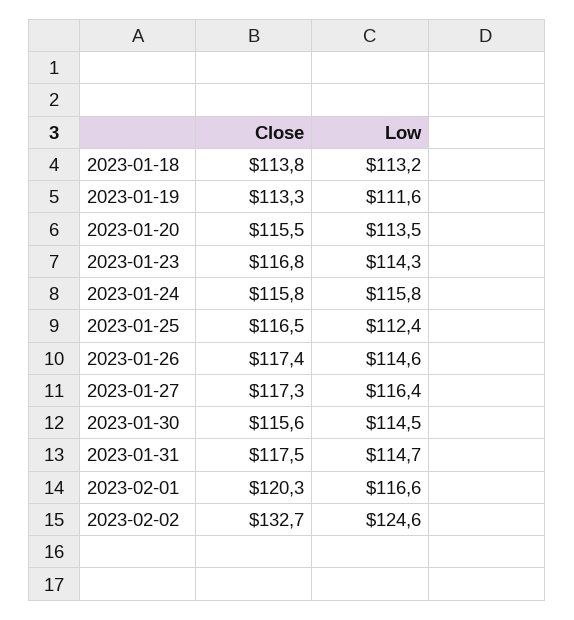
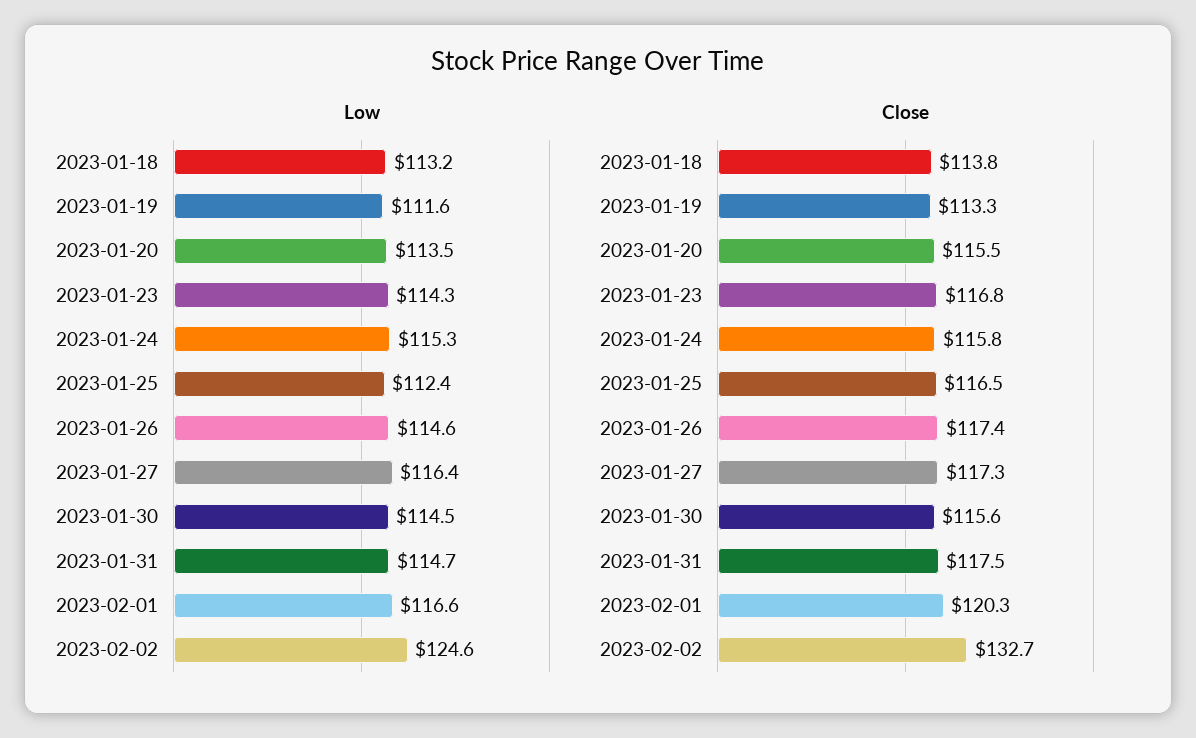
  {
    "Close": {
      "2023-01-18": 113.8,
      "2023-01-19": 113.3,
      "2023-01-20": 115.5,
      "2023-01-23": 116.8,
      "2023-01-24": 115.8,
      "2023-01-25": 116.5,
      "2023-01-26": 117.4,
      "2023-01-27": 117.3,
      "2023-01-30": 115.6,
      "2023-01-31": 117.5,
      "2023-02-01": 120.3,
      "2023-02-02": 132.7
    },
    "Low": {
      "2023-01-18": 113.2,
      "2023-01-19": 111.6,
      "2023-01-20": 113.5,
      "2023-01-23": 114.3,
-     "2023-01-24": 115.8,
+     "2023-01-24": 115.3,
      "2023-01-25": 112.4,
      "2023-01-26": 114.6,
      "2023-01-27": 116.4,
      "2023-01-30": 114.5,
      "2023-01-31": 114.7,
      "2023-02-01": 116.6,
      "2023-02-02": 124.6
    }
  }

